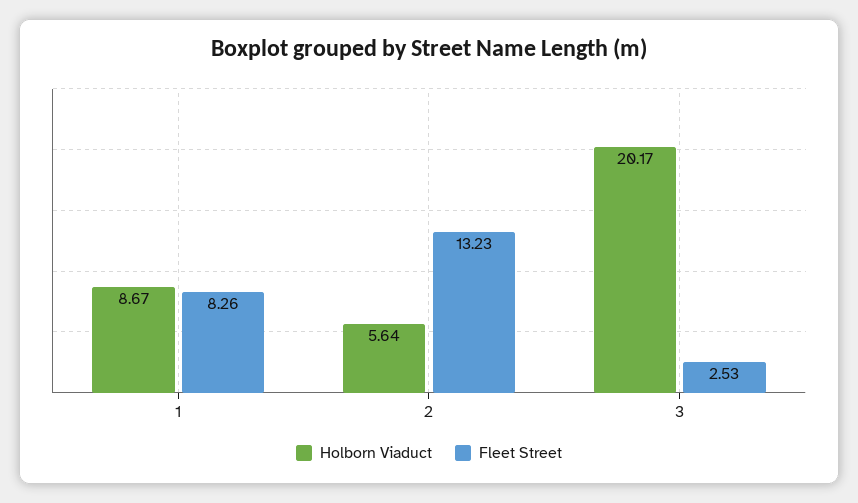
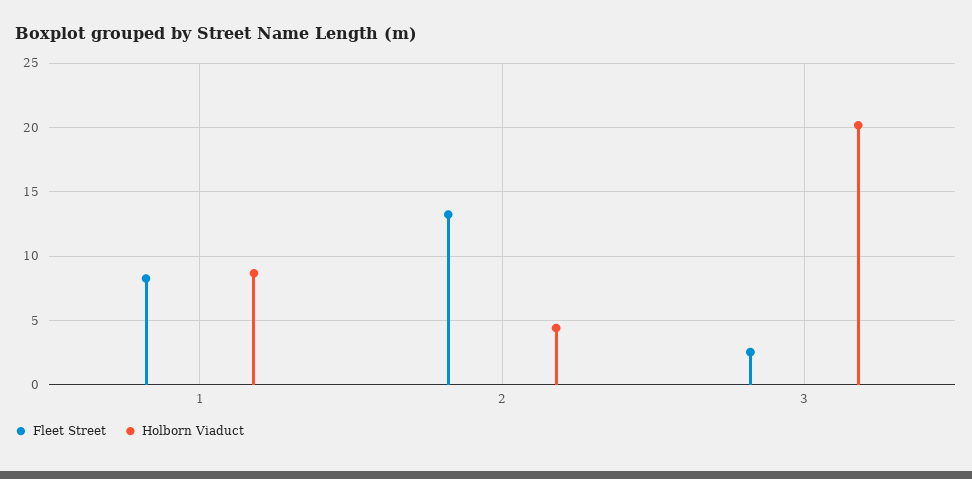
  {
    "Holborn Viaduct": {
      "1": 8.67,
-     "2": 5.64,
+     "2": 4.5,
      "3": 20.17
    },
    "Fleet Street": {
      "1": 8.26,
      "2": 13.23,
      "3": 2.53
    }
  }

